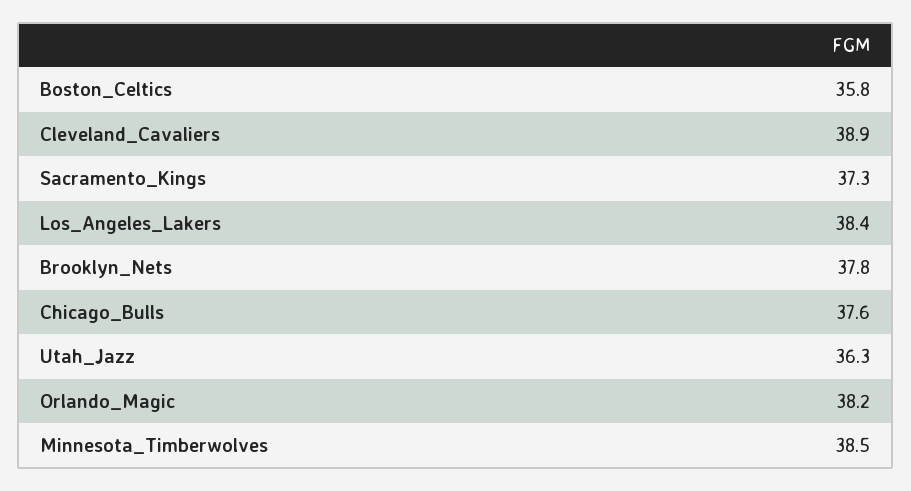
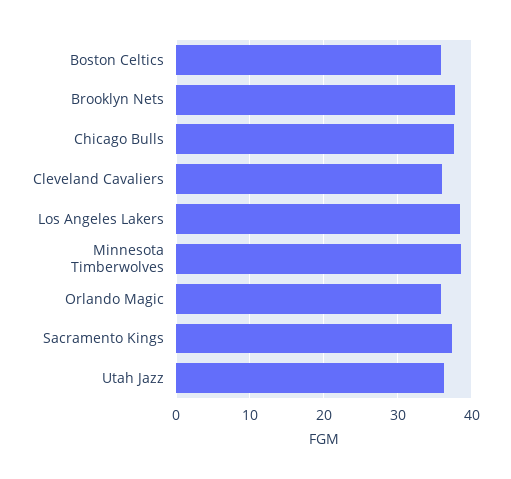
  {
    "Boston_Celtics": 35.8,
-   "Cleveland_Cavaliers": 38.9,
+   "Cleveland_Cavaliers": 36,
    "Sacramento_Kings": 37.3,
    "Los_Angeles_Lakers": 38.4,
    "Brooklyn_Nets": 37.8,
    "Chicago_Bulls": 37.6,
    "Utah_Jazz": 36.3,
-   "Orlando_Magic": 38.2,
+   "Orlando_Magic": 36,
    "Minnesota_Timberwolves": 38.5
  }

